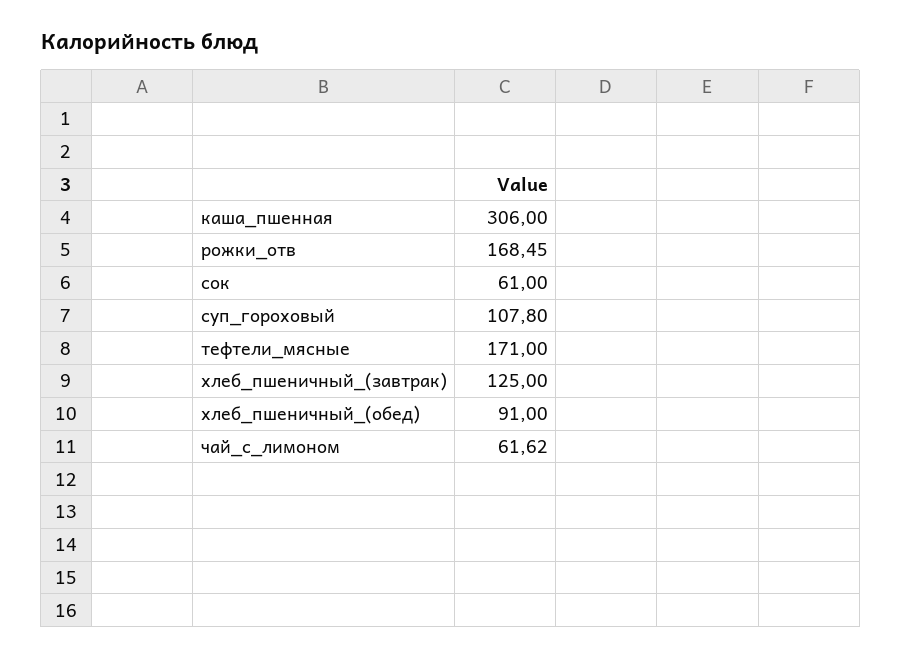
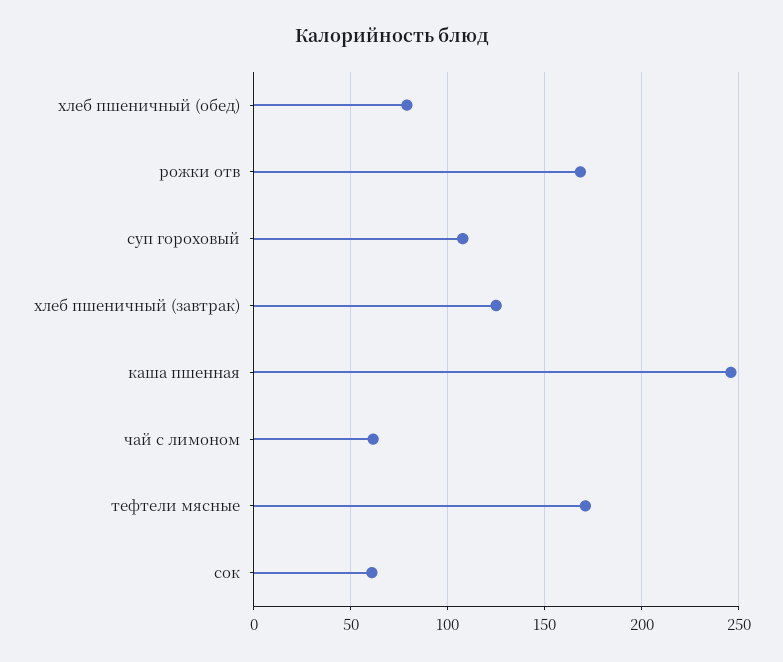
  {
-   "каша_пшенная": 306,
+   "каша_пшенная": 245,
    "рожки_отв": 168.45,
    "сок": 61,
    "суп_гороховый": 107.8,
    "тефтели_мясные": 171,
    "хлеб_пшеничный_(завтрак)": 125,
-   "хлеб_пшеничный_(обед)": 91,
+   "хлеб_пшеничный_(обед)": 80,
    "чай_с_лимоном": 61.62
  }

